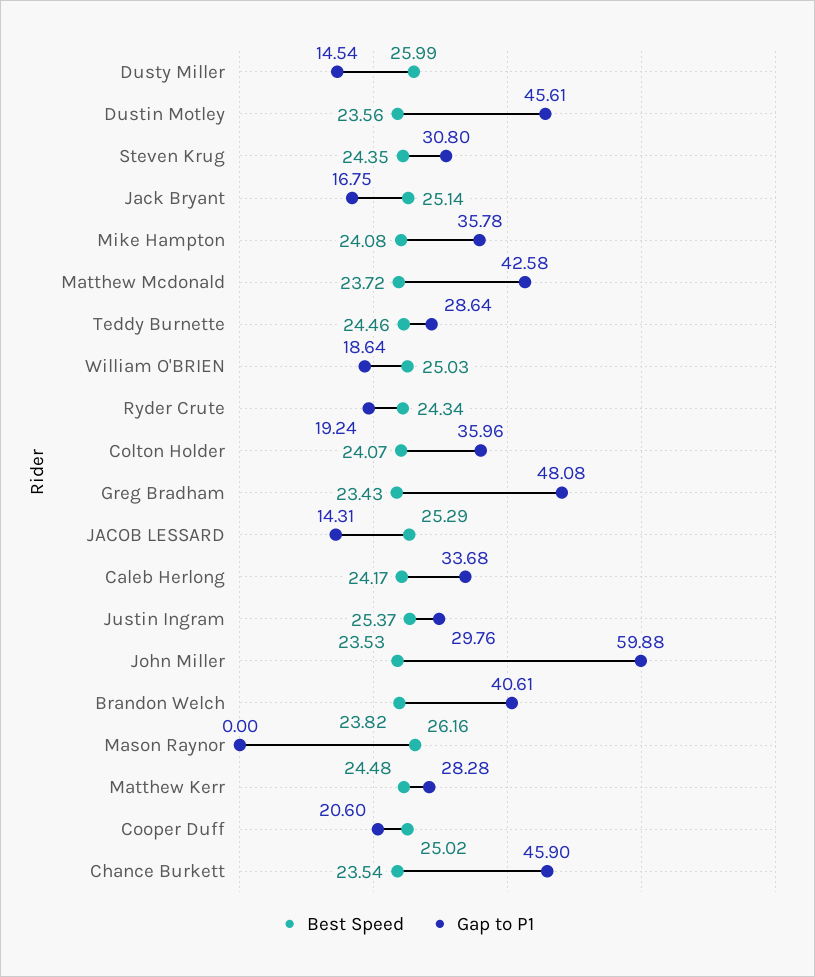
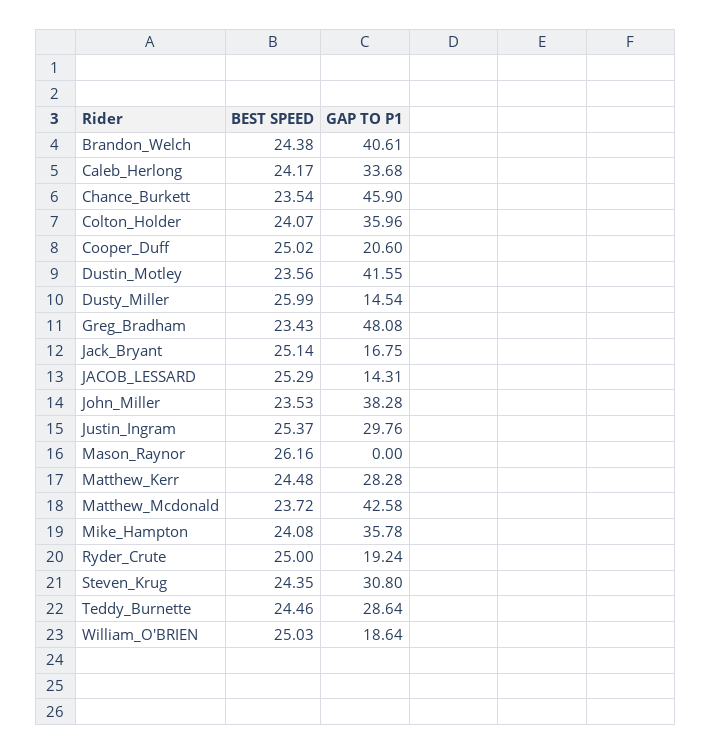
  {
    "Best Speed": {
      "Dusty Miller": 25.99,
      "Dustin Motley": 23.56,
      "Steven Krug": 24.35,
      "Jack Bryant": 25.14,
      "Mike Hampton": 24.08,
      "Matthew Mcdonald": 23.72,
      "Teddy Burnette": 24.46,
      "William O'BRIEN": 25.03,
-     "Ryder Crute": 24.34,
+     "Ryder Crute": 25,
      "Colton Holder": 24.07,
      "Greg Bradham": 23.43,
      "JACOB LESSARD": 25.29,
      "Caleb Herlong": 24.17,
      "Justin Ingram": 25.37,
      "John Miller": 23.53,
-     "Brandon Welch": 23.82,
+     "Brandon Welch": 24.38,
      "Mason Raynor": 26.16,
      "Matthew Kerr": 24.48,
      "Cooper Duff": 25.02,
      "Chance Burkett": 23.54
    },
    "Gap to P1": {
      "Dusty Miller": 14.54,
-     "Dustin Motley": 45.61,
+     "Dustin Motley": 41.55,
      "Steven Krug": 30.8,
      "Jack Bryant": 16.75,
      "Mike Hampton": 35.78,
      "Matthew Mcdonald": 42.58,
      "Teddy Burnette": 28.64,
      "William O'BRIEN": 18.64,
      "Ryder Crute": 19.24,
      "Colton Holder": 35.96,
      "Greg Bradham": 48.08,
      "JACOB LESSARD": 14.31,
      "Caleb Herlong": 33.68,
      "Justin Ingram": 29.76,
-     "John Miller": 59.88,
+     "John Miller": 38.28,
      "Brandon Welch": 40.61,
      "Mason Raynor": 0,
      "Matthew Kerr": 28.28,
      "Cooper Duff": 20.6,
      "Chance Burkett": 45.9
    }
  }

